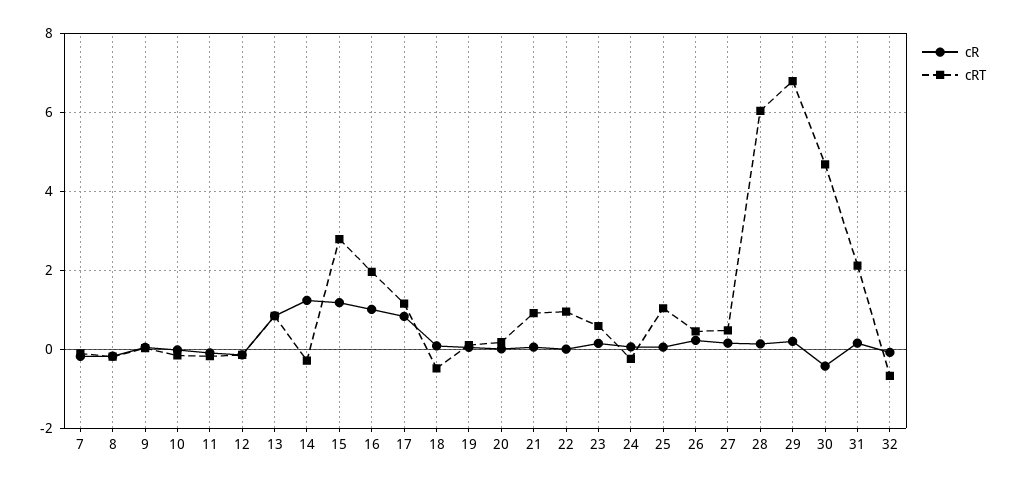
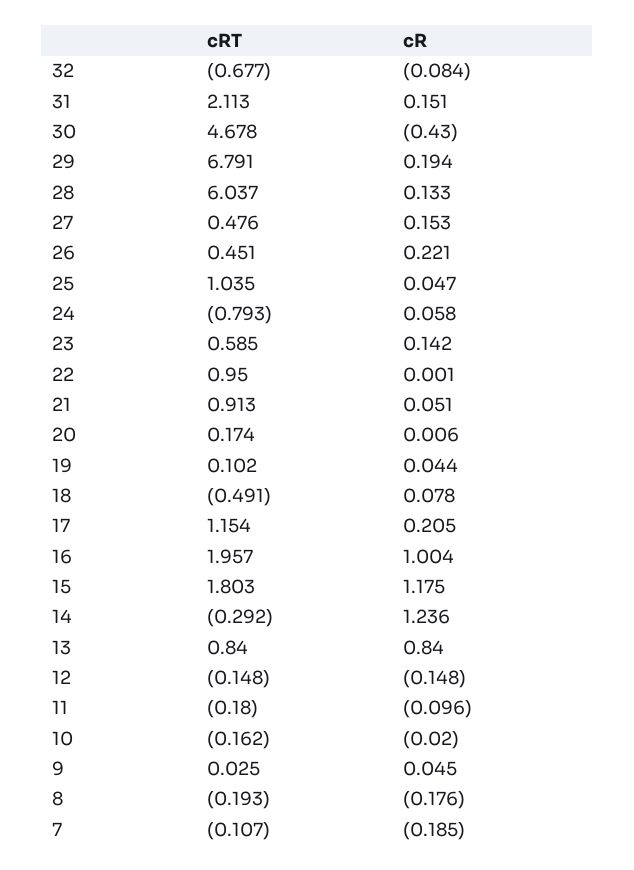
  {
    "cR": {
      "7": -0.185,
      "8": -0.176,
      "9": 0.045,
      "10": -0.02,
      "11": -0.096,
      "12": -0.148,
      "13": 0.84,
      "14": 1.236,
      "15": 1.175,
      "16": 1.004,
-     "17": 0.8,
+     "17": 0.205,
      "18": 0.078,
      "19": 0.044,
      "20": 0.006,
      "21": 0.051,
      "22": 0.001,
      "23": 0.142,
      "24": 0.058,
      "25": 0.047,
      "26": 0.221,
      "27": 0.153,
      "28": 0.133,
      "29": 0.194,
      "30": -0.43,
      "31": 0.151,
      "32": -0.084
    },
    "cRT": {
      "7": -0.107,
      "8": -0.193,
      "9": 0.025,
      "10": -0.162,
      "11": -0.18,
      "12": -0.148,
      "13": 0.84,
      "14": -0.292,
-     "15": 2.8,
+     "15": 1.803,
      "16": 1.957,
      "17": 1.154,
      "18": -0.491,
      "19": 0.102,
      "20": 0.174,
      "21": 0.913,
      "22": 0.95,
      "23": 0.585,
-     "24": -0.2,
+     "24": -0.793,
      "25": 1.035,
      "26": 0.451,
      "27": 0.476,
      "28": 6.037,
      "29": 6.791,
      "30": 4.678,
      "31": 2.113,
      "32": -0.677
    }
  }

